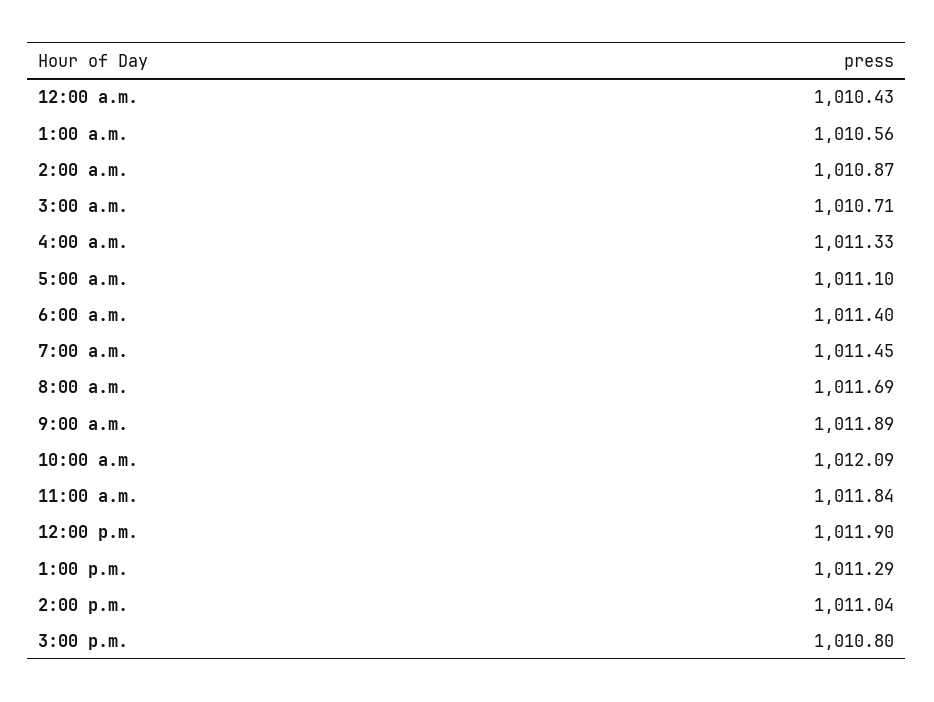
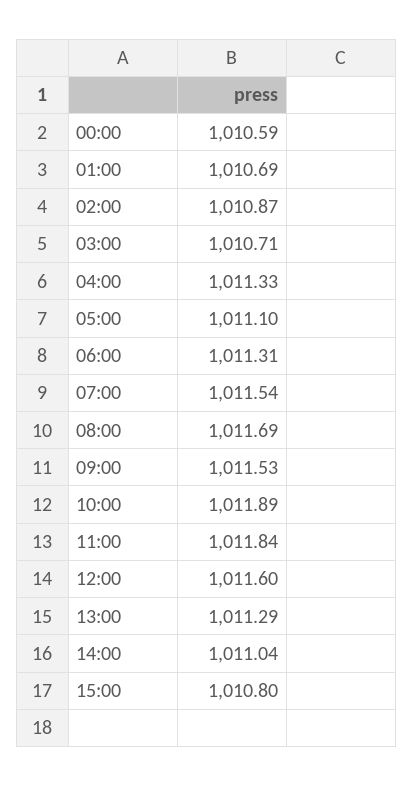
  {
-   "12:00 a.m.": 1010.43,
+   "12:00 a.m.": 1010.59,
-   "1:00 a.m.": 1010.56,
+   "1:00 a.m.": 1010.69,
    "2:00 a.m.": 1010.87,
    "3:00 a.m.": 1010.71,
    "4:00 a.m.": 1011.33,
    "5:00 a.m.": 1011.1,
-   "6:00 a.m.": 1011.4,
+   "6:00 a.m.": 1011.31,
-   "7:00 a.m.": 1011.45,
+   "7:00 a.m.": 1011.54,
    "8:00 a.m.": 1011.69,
-   "9:00 a.m.": 1011.89,
+   "9:00 a.m.": 1011.53,
-   "10:00 a.m.": 1012.09,
+   "10:00 a.m.": 1011.89,
    "11:00 a.m.": 1011.84,
-   "12:00 p.m.": 1011.9,
+   "12:00 p.m.": 1011.6,
    "1:00 p.m.": 1011.29,
    "2:00 p.m.": 1011.04,
    "3:00 p.m.": 1010.8
  }

